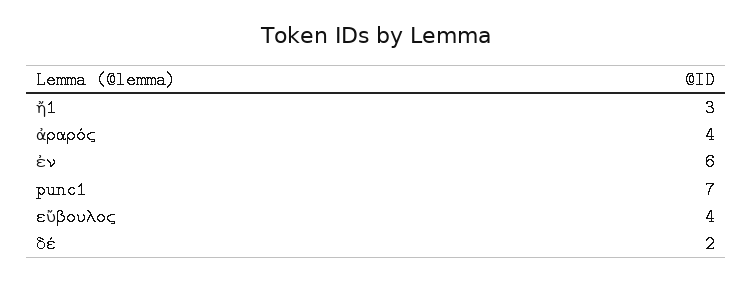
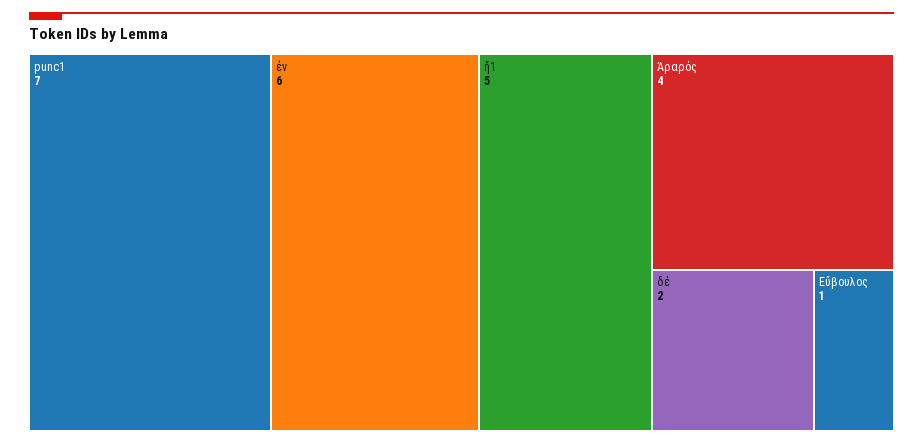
  {
-   "ἤ1": 3,
+   "ἤ1": 5,
    "ἀραρός": 4,
    "ἐν": 6,
    "punc1": 7,
-   "εὔβουλος": 4,
+   "εὔβουλος": 1,
    "δέ": 2
  }

